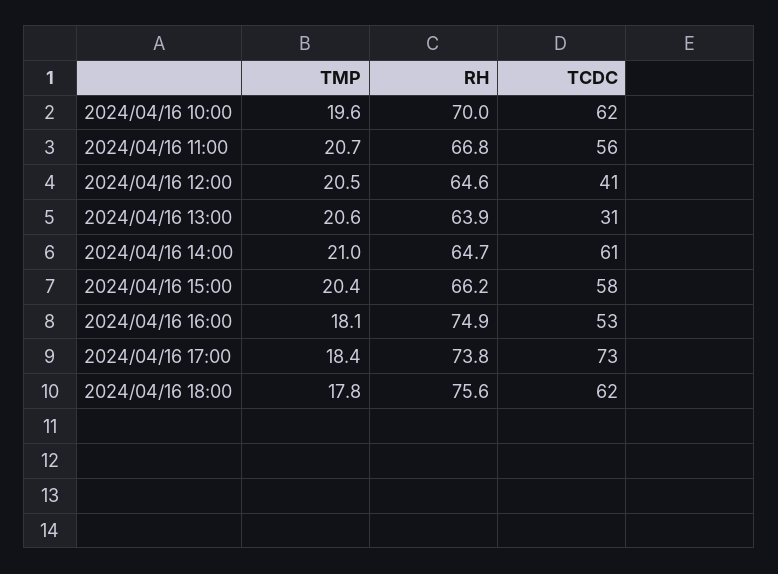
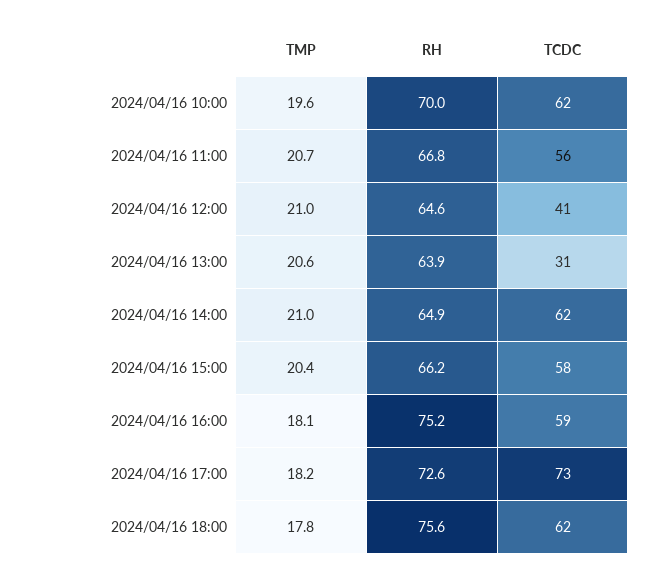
  {
    "TMP": {
      "2024/04/16 10:00": 19.6,
      "2024/04/16 11:00": 20.7,
-     "2024/04/16 12:00": 20.5,
+     "2024/04/16 12:00": 21,
      "2024/04/16 13:00": 20.6,
      "2024/04/16 14:00": 21,
      "2024/04/16 15:00": 20.4,
      "2024/04/16 16:00": 18.1,
-     "2024/04/16 17:00": 18.4,
+     "2024/04/16 17:00": 18.2,
      "2024/04/16 18:00": 17.8
    },
    "RH": {
      "2024/04/16 10:00": 70,
      "2024/04/16 11:00": 66.8,
      "2024/04/16 12:00": 64.6,
      "2024/04/16 13:00": 63.9,
-     "2024/04/16 14:00": 64.7,
+     "2024/04/16 14:00": 64.9,
      "2024/04/16 15:00": 66.2,
-     "2024/04/16 16:00": 74.9,
+     "2024/04/16 16:00": 75.2,
-     "2024/04/16 17:00": 73.8,
+     "2024/04/16 17:00": 72.6,
      "2024/04/16 18:00": 75.6
    },
    "TCDC": {
      "2024/04/16 10:00": 62,
      "2024/04/16 11:00": 56,
      "2024/04/16 12:00": 41,
      "2024/04/16 13:00": 31,
-     "2024/04/16 14:00": 61,
+     "2024/04/16 14:00": 62,
      "2024/04/16 15:00": 58,
-     "2024/04/16 16:00": 53,
+     "2024/04/16 16:00": 59,
      "2024/04/16 17:00": 73,
      "2024/04/16 18:00": 62
    }
  }

